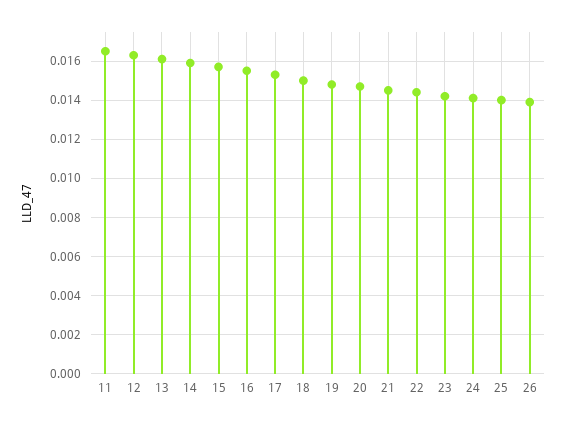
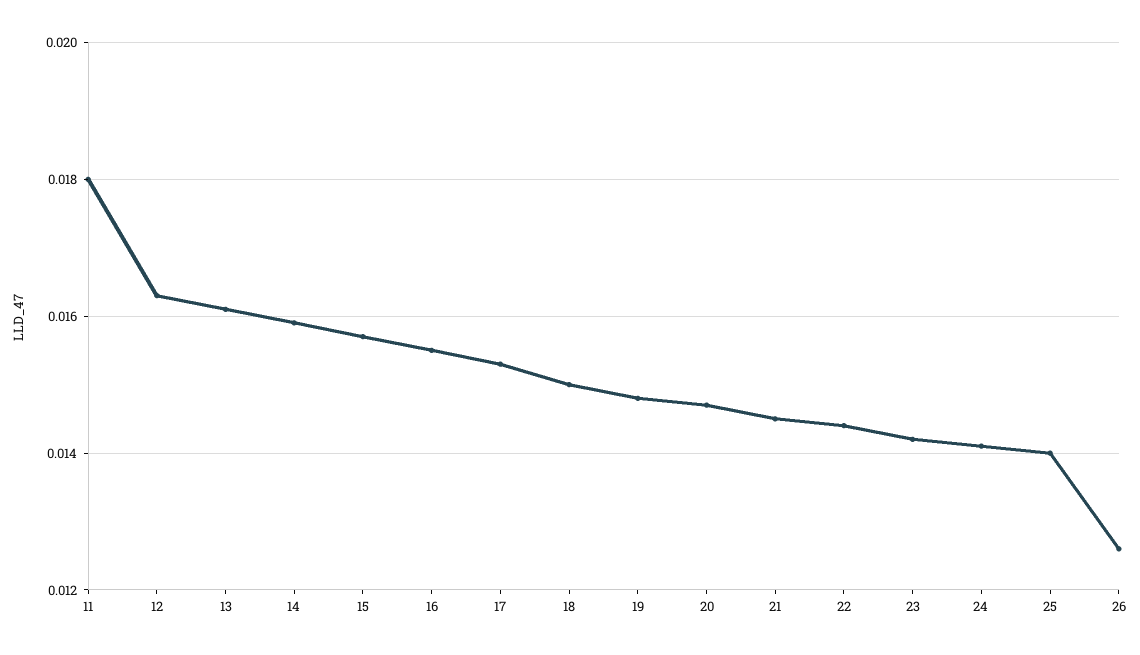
  {
-   "11": 0.0165,
+   "11": 0.018,
    "12": 0.0165,
    "13": 0.016,
    "14": 0.016,
    "15": 0.0155,
    "16": 0.0155,
    "17": 0.0155,
    "18": 0.015,
    "19": 0.015,
    "20": 0.0145,
    "21": 0.0145,
    "22": 0.0145,
    "23": 0.014,
    "24": 0.014,
    "25": 0.014,
-   "26": 0.014
+   "26": 0.0125
  }

